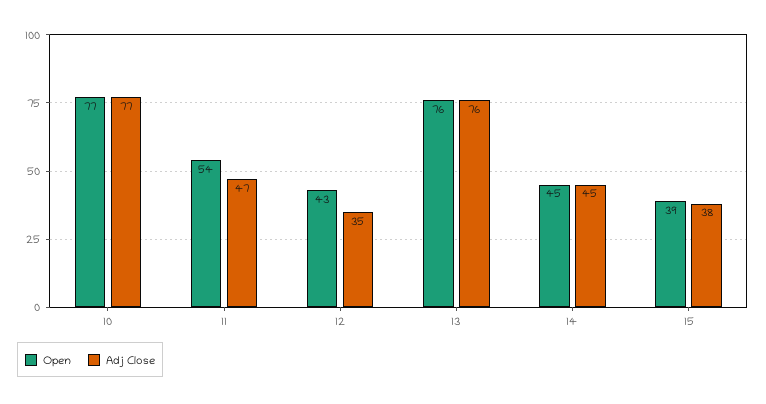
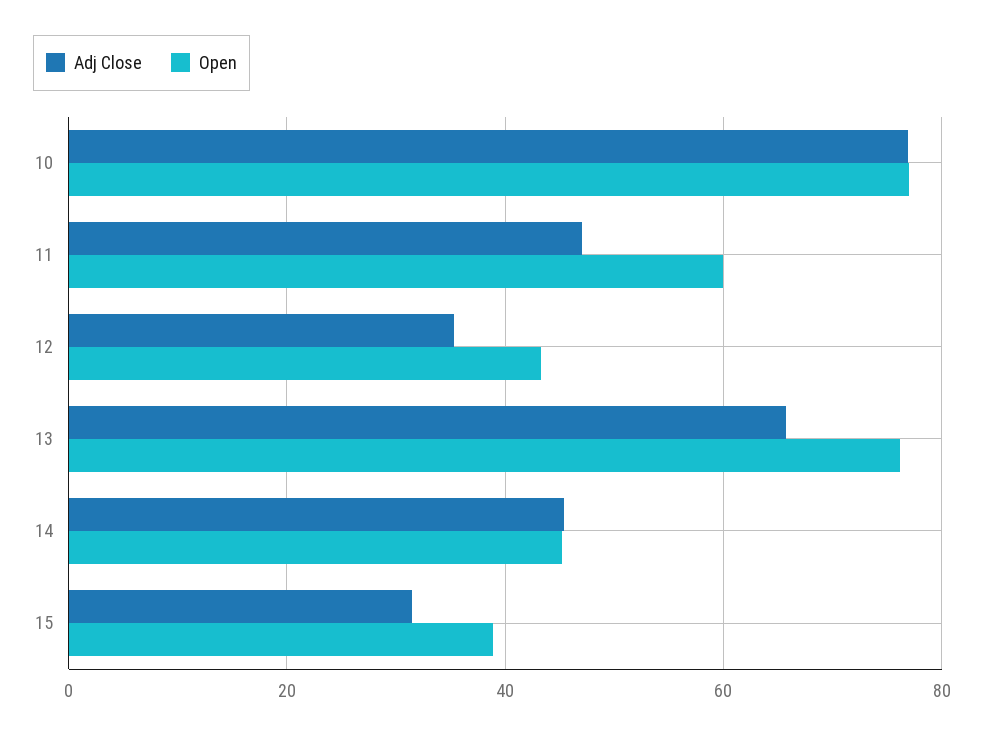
  {
    "Open": {
      "10": 77,
-     "11": 54,
+     "11": 60,
      "12": 43,
      "13": 76,
      "14": 45,
      "15": 39
    },
    "Adj Close": {
      "10": 77,
      "11": 47,
      "12": 35,
-     "13": 76,
+     "13": 66,
      "14": 45,
-     "15": 38
+     "15": 32
    }
  }

